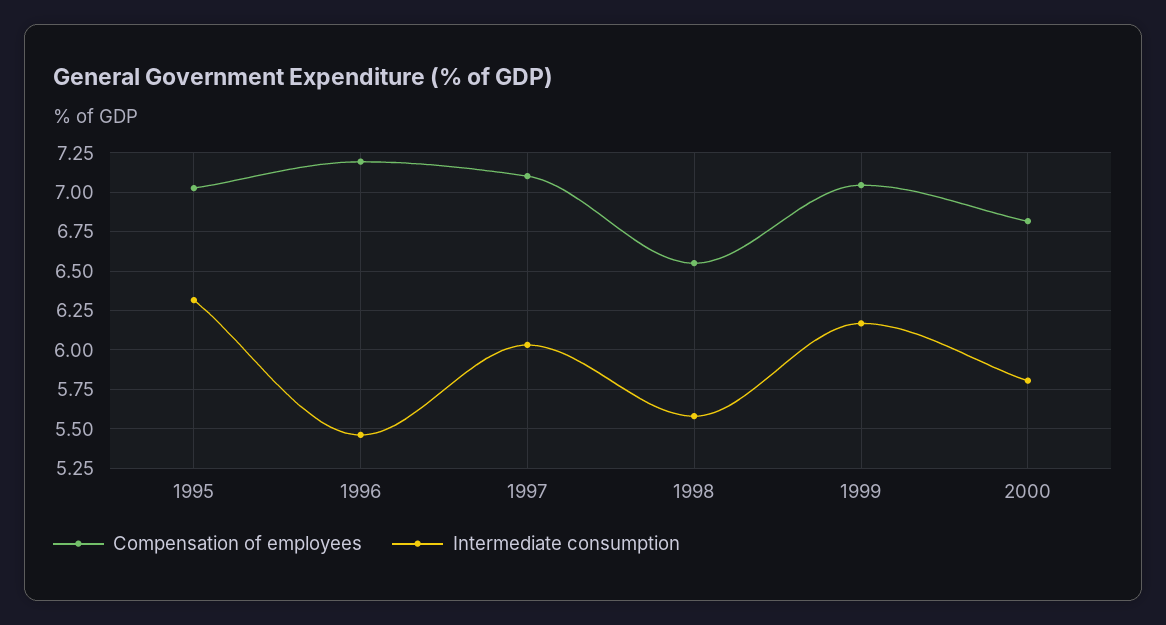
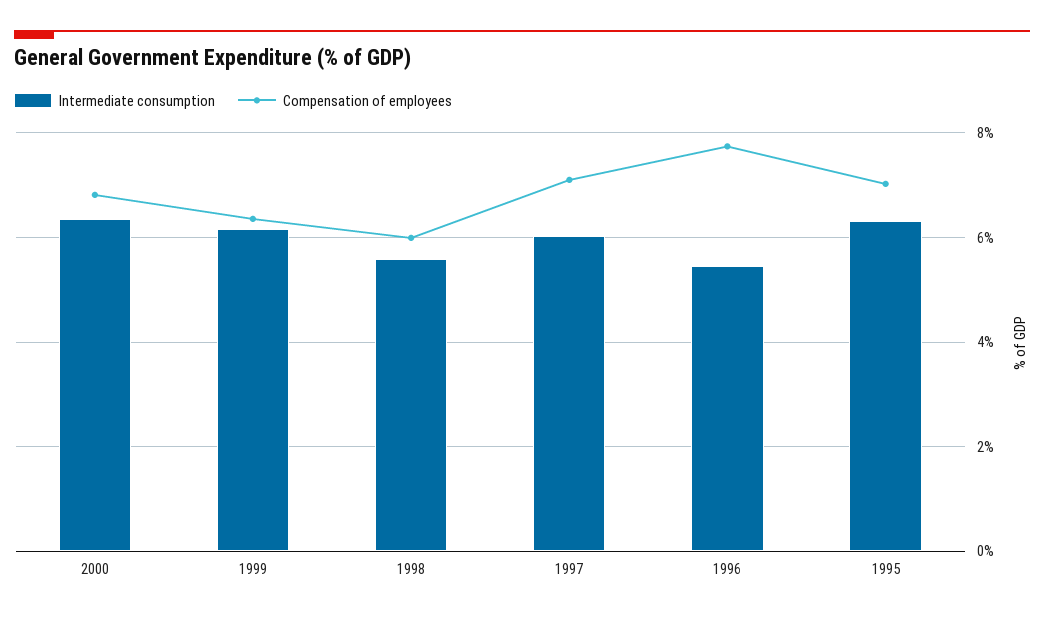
  {
    "Compensation of employees": {
      "1995": 7.05,
-     "1996": 7.2,
+     "1996": 7.8,
      "1997": 7.1,
-     "1998": 6.55,
+     "1998": 6,
-     "1999": 7.05,
+     "1999": 6.4,
      "2000": 6.8
    },
    "Intermediate consumption": {
      "1995": 6.3,
      "1996": 5.45,
      "1997": 6.05,
      "1998": 5.6,
      "1999": 6.15,
-     "2000": 5.8
+     "2000": 6.4
    }
  }

